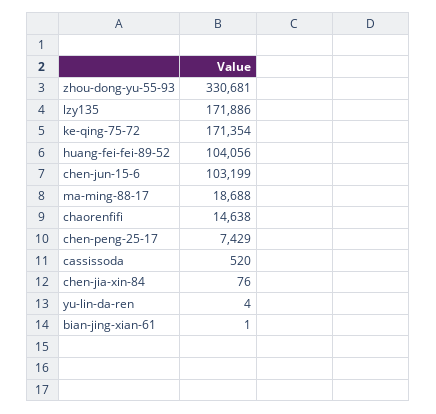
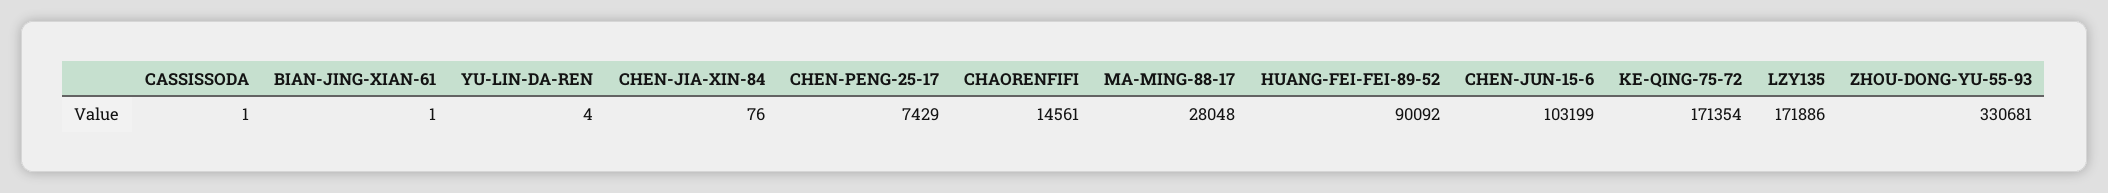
  {
    "zhou-dong-yu-55-93": 330681,
    "lzy135": 171886,
    "ke-qing-75-72": 171354,
-   "huang-fei-fei-89-52": 104056,
+   "huang-fei-fei-89-52": 90092,
    "chen-jun-15-6": 103199,
-   "ma-ming-88-17": 18688,
+   "ma-ming-88-17": 28048,
-   "chaorenfifi": 14638,
+   "chaorenfifi": 14561,
    "chen-peng-25-17": 7429,
-   "cassissoda": 520,
+   "cassissoda": 1,
    "chen-jia-xin-84": 76,
    "yu-lin-da-ren": 4,
    "bian-jing-xian-61": 1
  }

